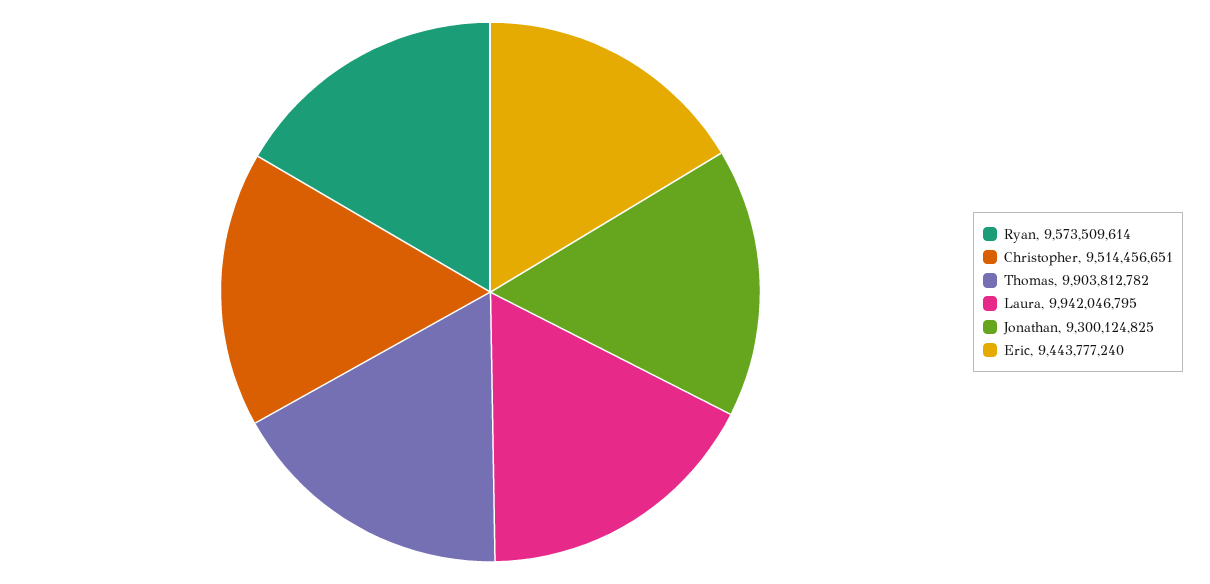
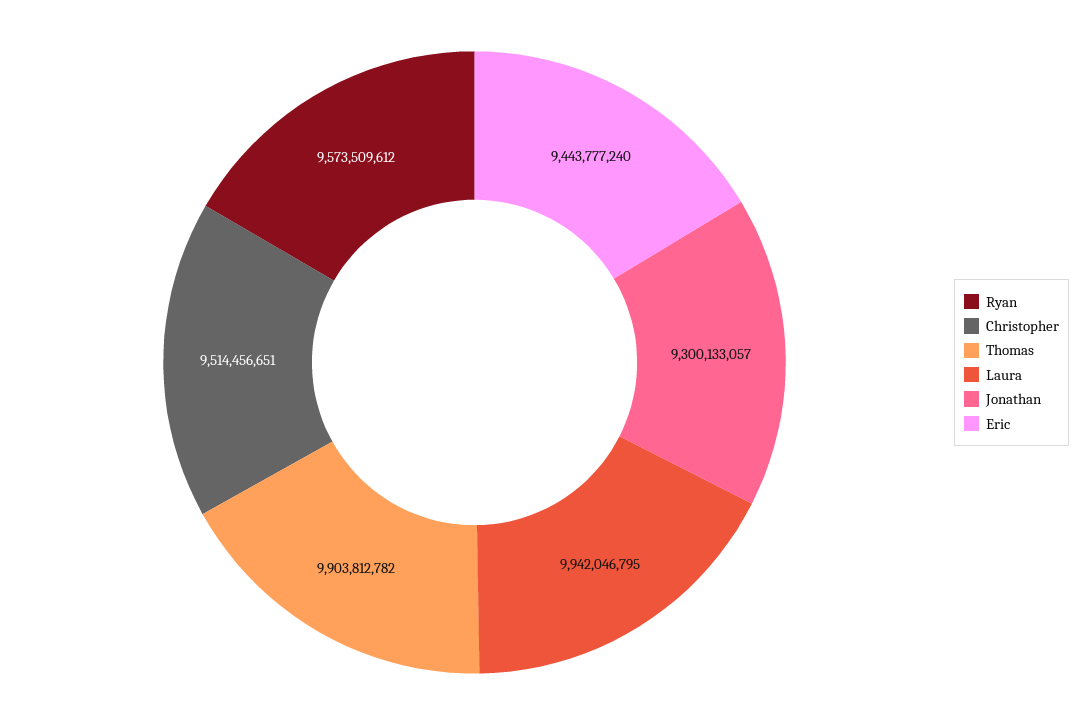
  {
-   "Ryan": 9573509614,
+   "Ryan": 9573509612,
    "Christopher": 9514456651,
    "Thomas": 9903812782,
    "Laura": 9942046795,
-   "Jonathan": 9300124825,
+   "Jonathan": 9300133057,
    "Eric": 9443777240
  }

